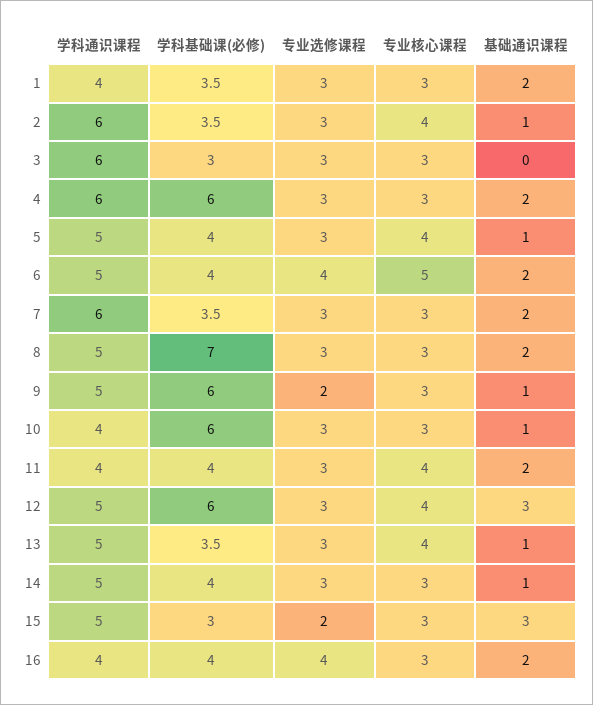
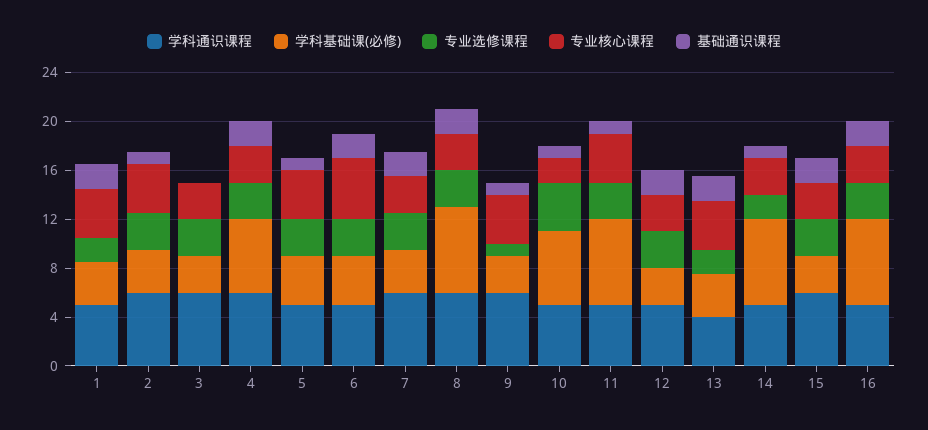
  {
    "学科通识课程": {
-     "1": 4,
+     "1": 5,
      "2": 6,
      "3": 6,
      "4": 6,
      "5": 5,
      "6": 5,
      "7": 6,
-     "8": 5,
+     "8": 6,
-     "9": 5,
+     "9": 6,
-     "10": 4,
+     "10": 5,
-     "11": 4,
+     "11": 5,
      "12": 5,
-     "13": 5,
+     "13": 4,
      "14": 5,
-     "15": 5,
+     "15": 6,
-     "16": 4
+     "16": 5
    },
    "学科基础课(必修)": {
      "1": 3.5,
      "2": 3.5,
      "3": 3,
      "4": 6,
      "5": 4,
      "6": 4,
      "7": 3.5,
      "8": 7,
-     "9": 6,
+     "9": 3,
      "10": 6,
-     "11": 4,
+     "11": 7,
-     "12": 6,
+     "12": 3,
      "13": 3.5,
-     "14": 4,
+     "14": 7,
      "15": 3,
-     "16": 4
+     "16": 7
    },
    "专业选修课程": {
-     "1": 3,
+     "1": 2,
      "2": 3,
      "3": 3,
      "4": 3,
      "5": 3,
-     "6": 4,
+     "6": 3,
      "7": 3,
      "8": 3,
-     "9": 2,
+     "9": 1,
-     "10": 3,
+     "10": 4,
      "11": 3,
      "12": 3,
-     "13": 3,
+     "13": 2,
-     "14": 3,
+     "14": 2,
-     "15": 2,
+     "15": 3,
-     "16": 4
+     "16": 3
    },
    "专业核心课程": {
-     "1": 3,
+     "1": 4,
      "2": 4,
      "3": 3,
      "4": 3,
      "5": 4,
      "6": 5,
      "7": 3,
      "8": 3,
-     "9": 3,
+     "9": 4,
-     "10": 3,
+     "10": 2,
      "11": 4,
-     "12": 4,
+     "12": 3,
      "13": 4,
      "14": 3,
      "15": 3,
      "16": 3
    },
    "基础通识课程": {
      "1": 2,
      "2": 1,
      "3": 0,
      "4": 2,
      "5": 1,
      "6": 2,
      "7": 2,
      "8": 2,
      "9": 1,
      "10": 1,
-     "11": 2,
+     "11": 1,
-     "12": 3,
+     "12": 2,
-     "13": 1,
+     "13": 2,
      "14": 1,
-     "15": 3,
+     "15": 2,
      "16": 2
    }
  }

